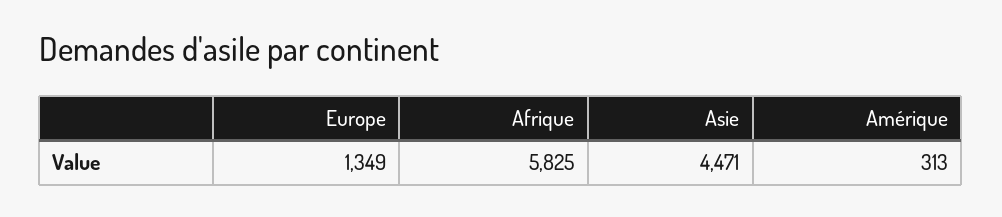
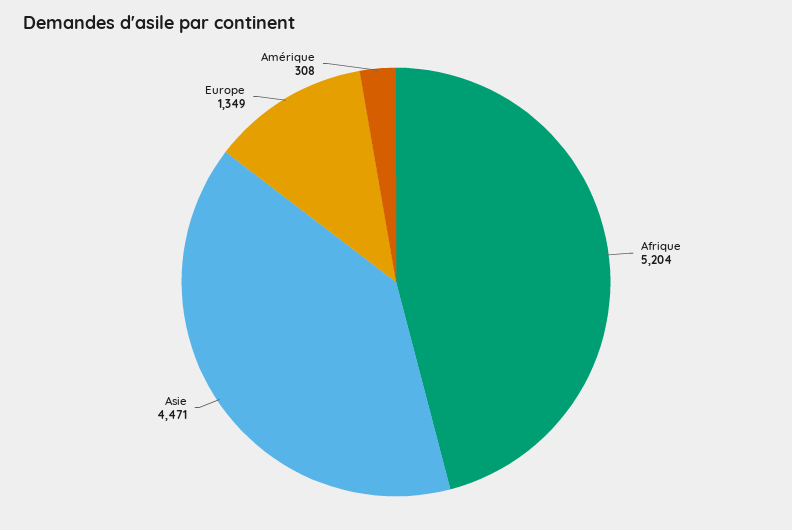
  {
    "Europe": 1349,
-   "Afrique": 5825,
+   "Afrique": 5204,
    "Asie": 4471,
-   "Amérique": 313
+   "Amérique": 308
  }

